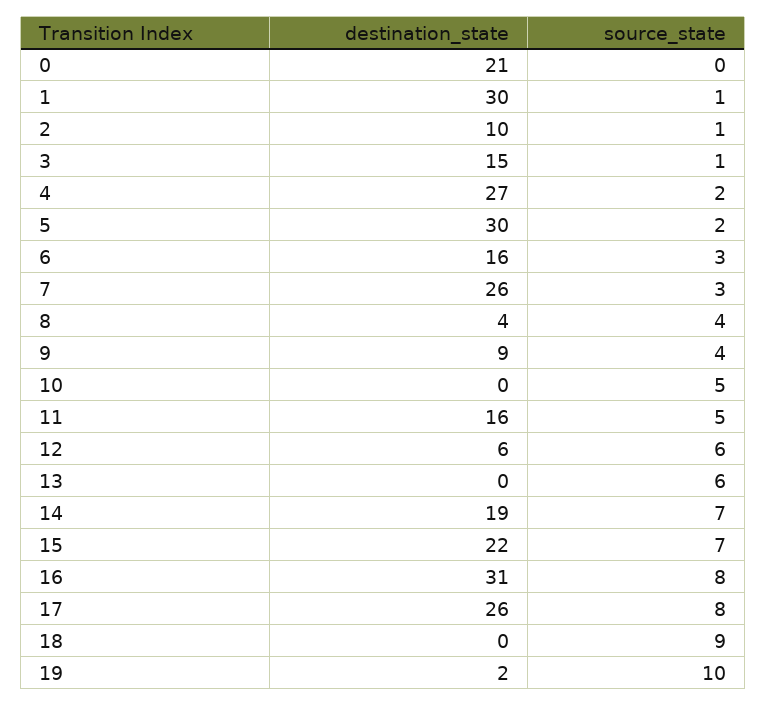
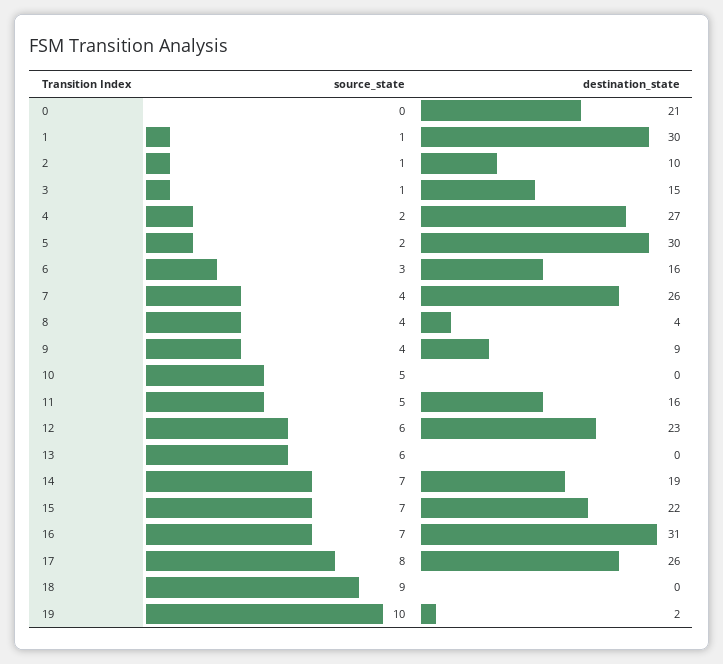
  {
    "destination_state": {
      "0": 21,
      "1": 30,
      "2": 10,
      "3": 15,
      "4": 27,
      "5": 30,
      "6": 16,
      "7": 26,
      "8": 4,
      "9": 9,
      "10": 0,
      "11": 16,
-     "12": 6,
+     "12": 23,
      "13": 0,
      "14": 19,
      "15": 22,
      "16": 31,
      "17": 26,
      "18": 0,
      "19": 2
    },
    "source_state": {
      "0": 0,
      "1": 1,
      "2": 1,
      "3": 1,
      "4": 2,
      "5": 2,
      "6": 3,
-     "7": 3,
+     "7": 4,
      "8": 4,
      "9": 4,
      "10": 5,
      "11": 5,
      "12": 6,
      "13": 6,
      "14": 7,
      "15": 7,
-     "16": 8,
+     "16": 7,
      "17": 8,
      "18": 9,
      "19": 10
    }
  }

